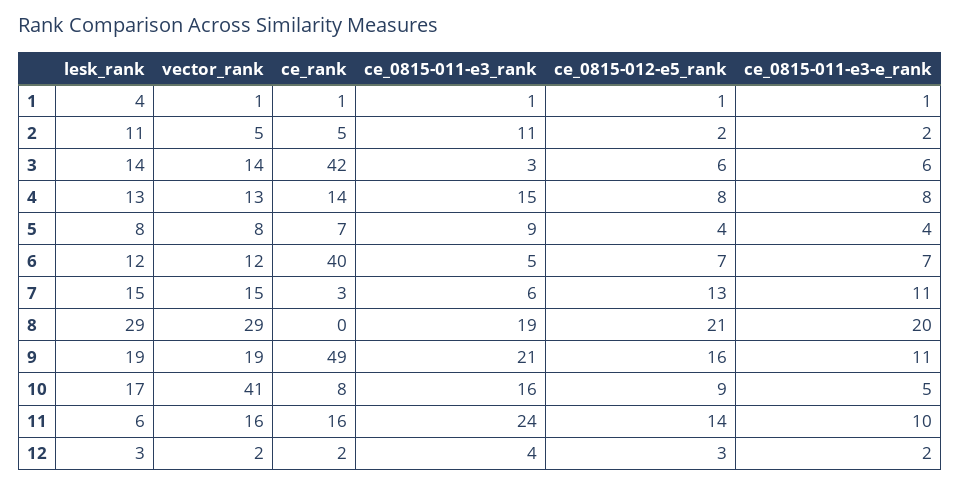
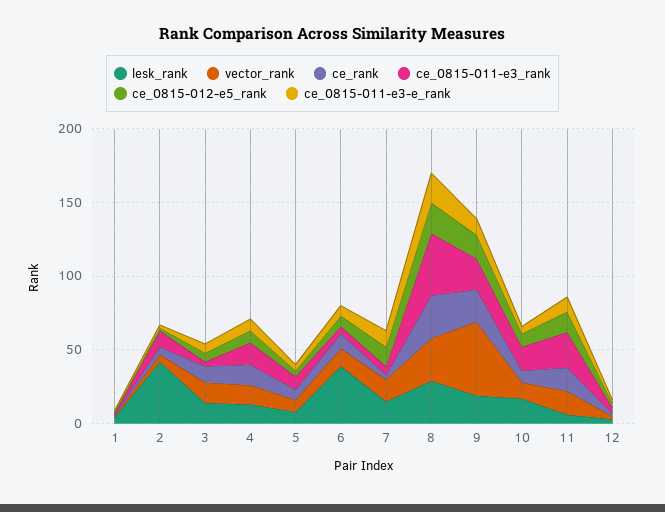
  {
    "lesk_rank": {
      "1": 4,
-     "2": 11,
+     "2": 40,
      "3": 14,
      "4": 13,
      "5": 8,
-     "6": 12,
+     "6": 40,
      "7": 15,
      "8": 29,
      "9": 19,
      "10": 17,
      "11": 6,
      "12": 3
    },
    "vector_rank": {
      "1": 1,
      "2": 5,
      "3": 14,
      "4": 13,
      "5": 8,
      "6": 12,
      "7": 15,
      "8": 29,
-     "9": 19,
+     "9": 50,
-     "10": 41,
+     "10": 10,
      "11": 16,
      "12": 2
    },
    "ce_rank": {
      "1": 1,
      "2": 5,
-     "3": 42,
+     "3": 10,
      "4": 14,
      "5": 7,
-     "6": 40,
+     "6": 10,
      "7": 3,
-     "8": 0,
+     "8": 30,
-     "9": 49,
+     "9": 20,
      "10": 8,
      "11": 16,
      "12": 2
    },
    "ce_0815-011-e3_rank": {
      "1": 1,
      "2": 11,
      "3": 3,
      "4": 15,
      "5": 9,
      "6": 5,
      "7": 6,
-     "8": 19,
+     "8": 40,
      "9": 21,
      "10": 16,
      "11": 24,
      "12": 4
    },
    "ce_0815-012-e5_rank": {
      "1": 1,
      "2": 2,
      "3": 6,
      "4": 8,
      "5": 4,
      "6": 7,
      "7": 13,
      "8": 21,
      "9": 16,
      "10": 9,
      "11": 14,
      "12": 3
    },
    "ce_0815-011-e3-e_rank": {
      "1": 1,
      "2": 2,
      "3": 6,
      "4": 8,
      "5": 4,
      "6": 7,
      "7": 11,
      "8": 20,
      "9": 11,
      "10": 5,
      "11": 10,
      "12": 2
    }
  }

